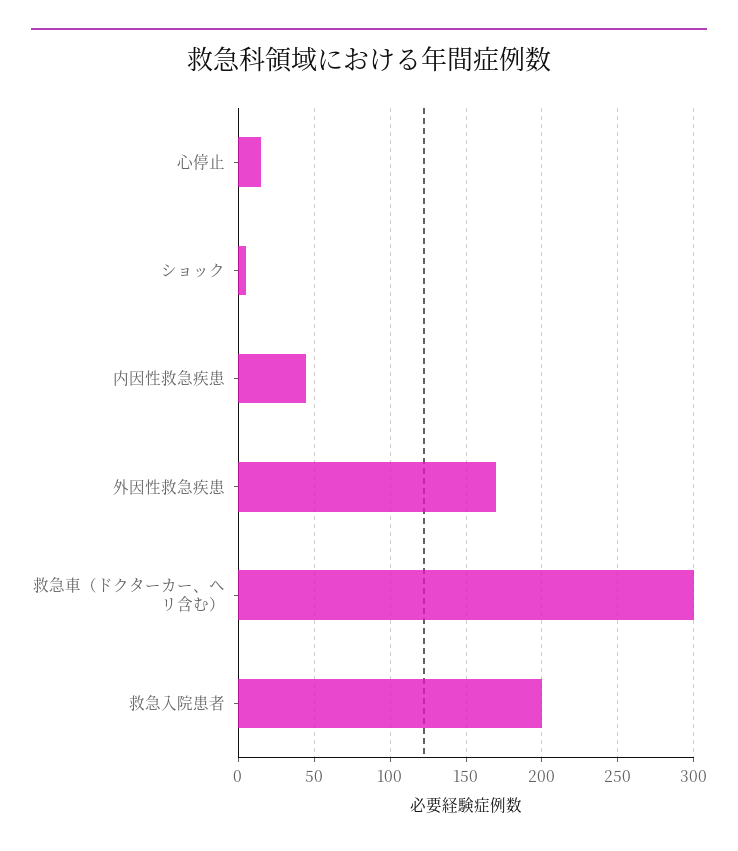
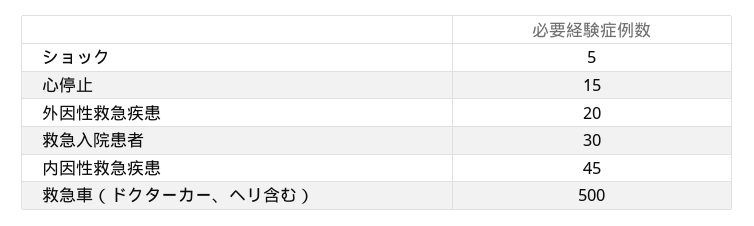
  {
    "心停止": 15,
    "ショック": 5,
    "内因性救急疾患": 45,
-   "外因性救急疾患": 170,
+   "外因性救急疾患": 20,
-   "救急車（ドクターカー、ヘリ含む）": 300,
+   "救急車（ドクターカー、ヘリ含む）": 500,
-   "救急入院患者": 200
+   "救急入院患者": 30
  }

